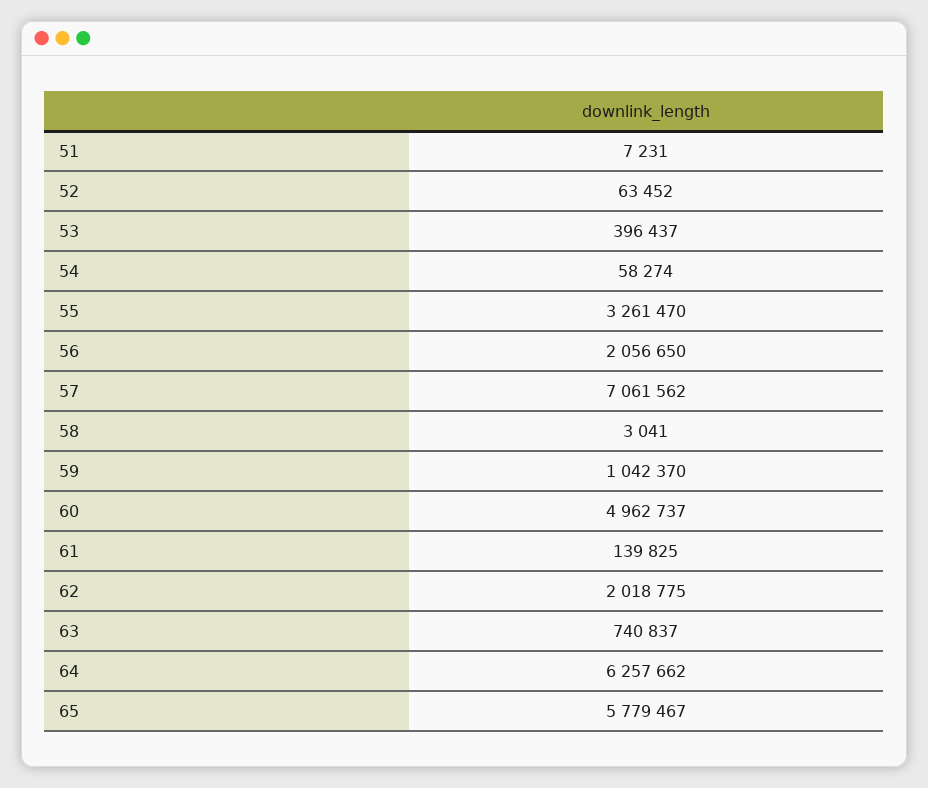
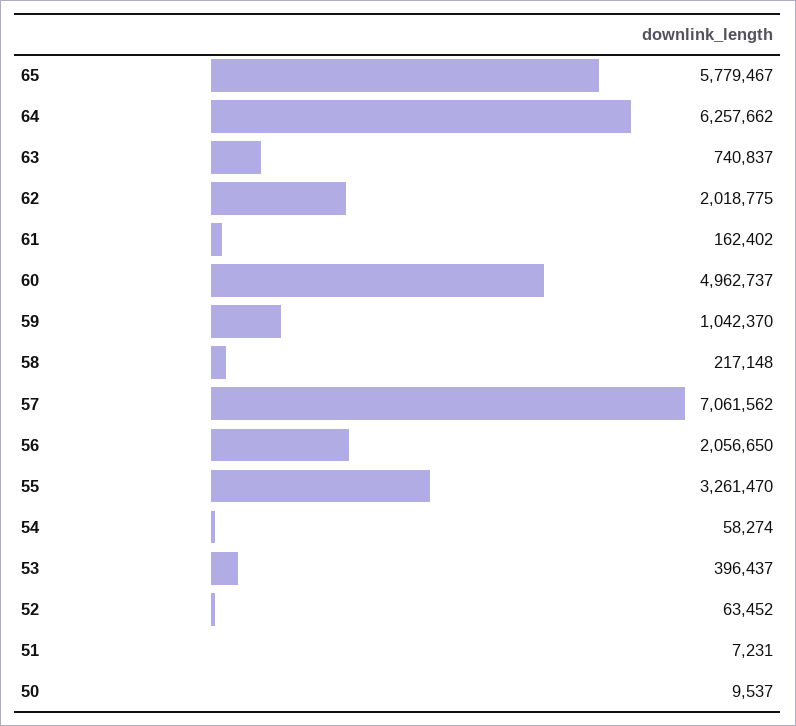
  {
    "51": 7231,
    "52": 63452,
    "53": 396437,
    "54": 58274,
    "55": 3261470,
    "56": 2056650,
    "57": 7061562,
-   "58": 3041,
+   "58": 217148,
    "59": 1042370,
    "60": 4962737,
-   "61": 139825,
+   "61": 162402,
    "62": 2018775,
    "63": 740837,
    "64": 6257662,
-   "65": 5779467
+   "65": 5779467,
+   "50": 9537
  }

